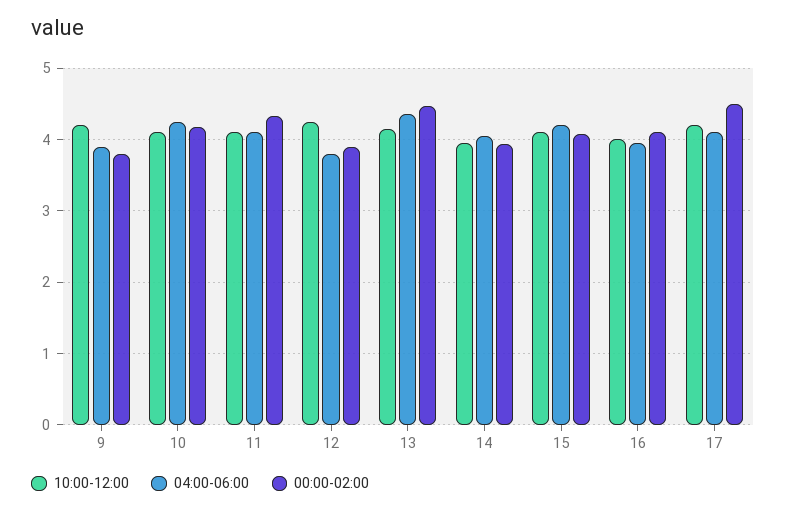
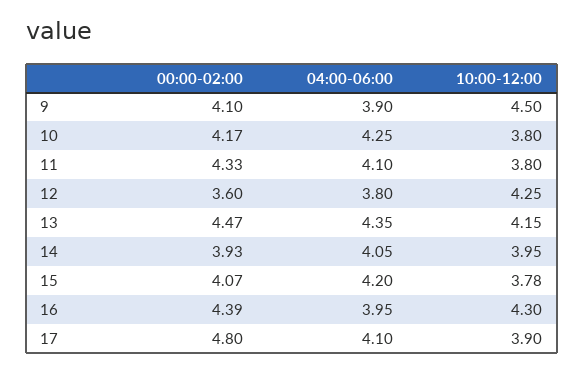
  {
    "10:00-12:00": {
-     "9": 4.2,
+     "9": 4.5,
-     "10": 4.1,
+     "10": 3.8,
-     "11": 4.1,
+     "11": 3.8,
      "12": 4.25,
      "13": 4.15,
      "14": 3.95,
-     "15": 4.1,
+     "15": 3.78,
-     "16": 4,
+     "16": 4.3,
-     "17": 4.2
+     "17": 3.9
    },
    "04:00-06:00": {
      "9": 3.9,
      "10": 4.25,
      "11": 4.1,
      "12": 3.8,
      "13": 4.35,
      "14": 4.05,
      "15": 4.2,
      "16": 3.95,
      "17": 4.1
    },
    "00:00-02:00": {
-     "9": 3.8,
+     "9": 4.1,
      "10": 4.17,
      "11": 4.33,
-     "12": 3.9,
+     "12": 3.6,
      "13": 4.47,
      "14": 3.93,
      "15": 4.07,
-     "16": 4.1,
+     "16": 4.39,
-     "17": 4.5
+     "17": 4.8
    }
  }

